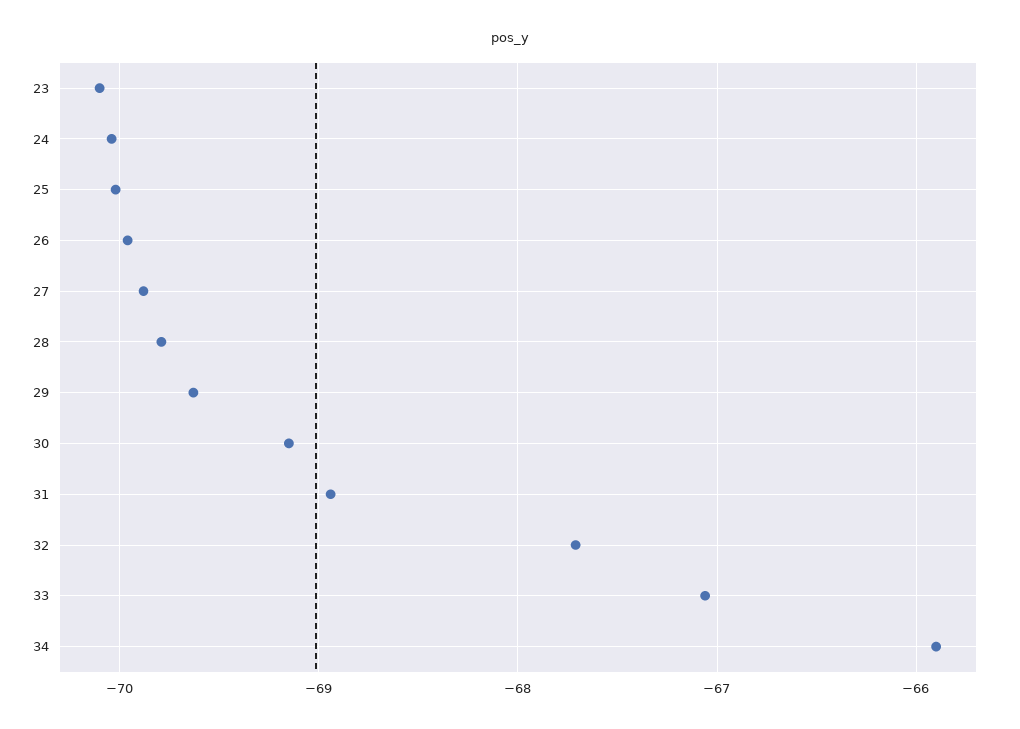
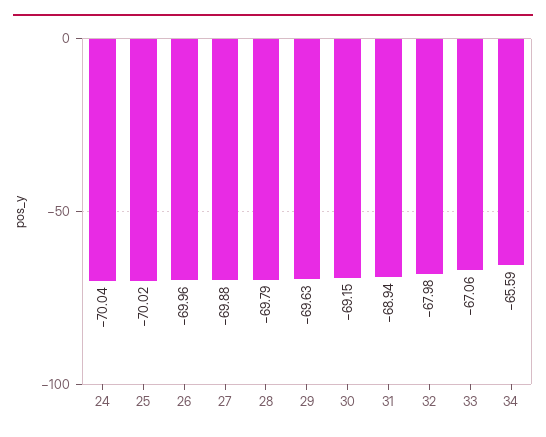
  {
-   "23": -70.1,
    "24": -70.04,
    "25": -70.02,
    "26": -69.96,
    "27": -69.88,
    "28": -69.79,
    "29": -69.63,
    "30": -69.15,
    "31": -68.94,
-   "32": -67.7,
+   "32": -67.98,
    "33": -67.06,
-   "34": -65.9
+   "34": -65.59
  }

